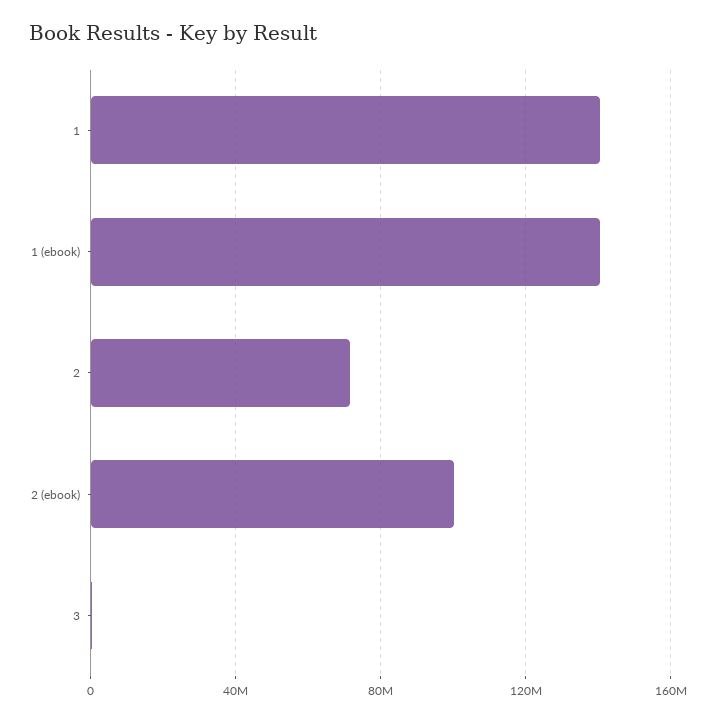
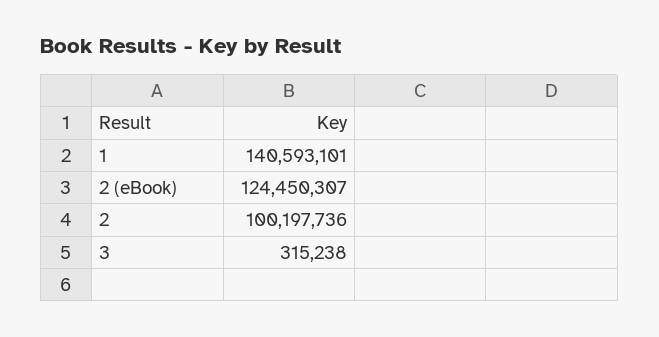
  {
    "1": 140593101,
-   "1 (ebook)": 140000000,
-   "2": 70000000,
+   "2": 100197736,
-   "2 (ebook)": 100000000,
+   "2 (ebook)": 124450307,
    "3": 315238
  }

